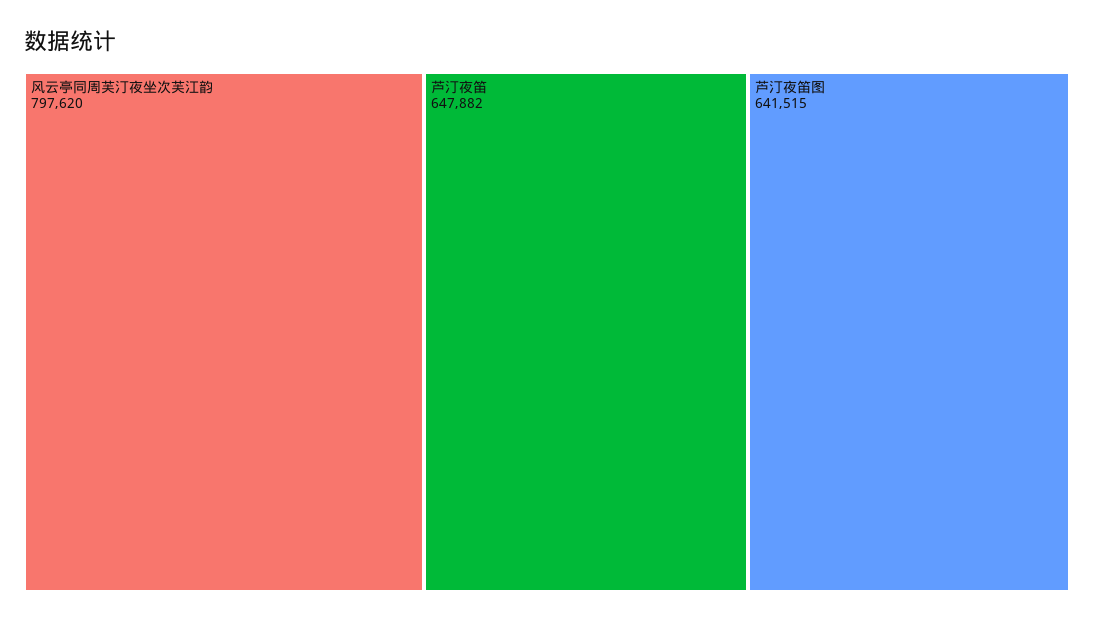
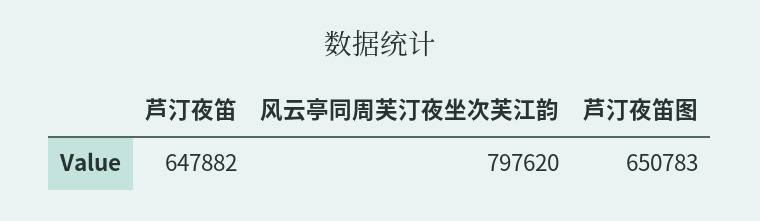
  {
    "风云亭同周芙汀夜坐次芙江韵": 797620,
    "芦汀夜笛": 647882,
-   "芦汀夜笛图": 641515
+   "芦汀夜笛图": 650783
  }

